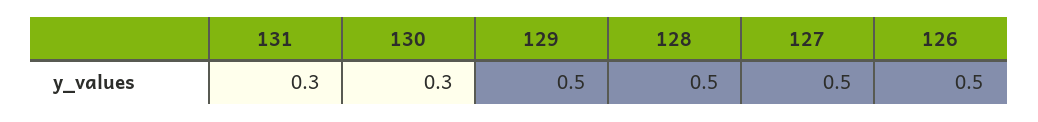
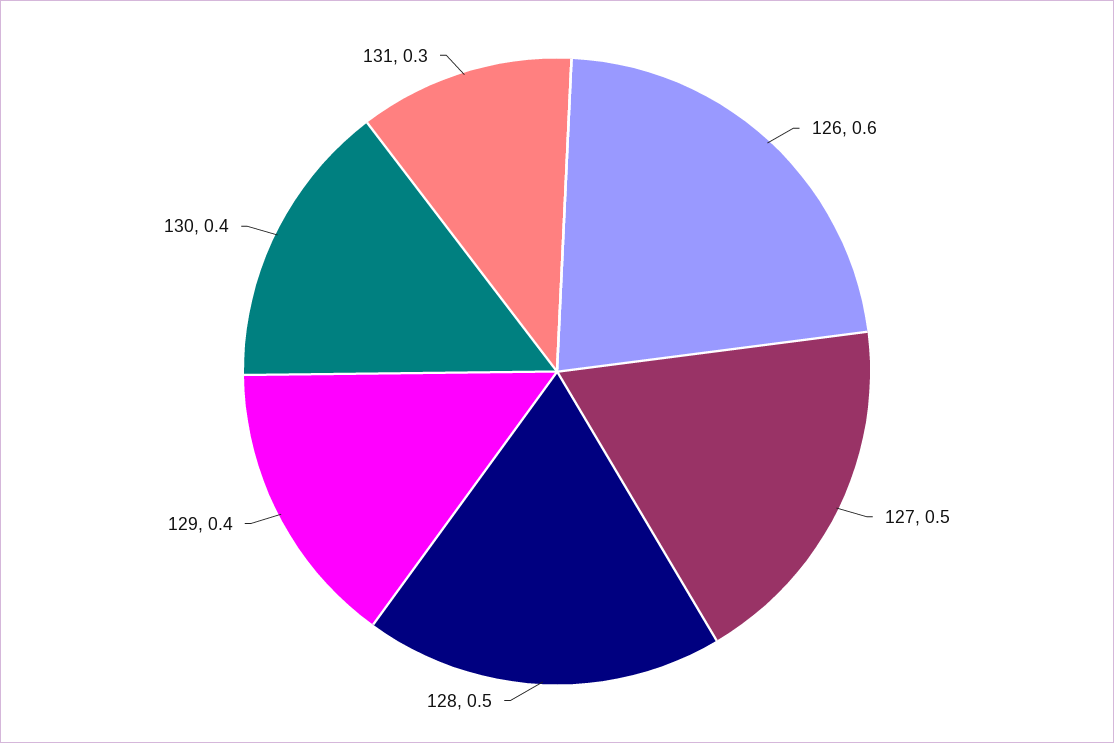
  {
    "131": 0.3,
-   "130": 0.3,
+   "130": 0.4,
-   "129": 0.5,
+   "129": 0.4,
    "128": 0.5,
    "127": 0.5,
-   "126": 0.5
+   "126": 0.6
  }

